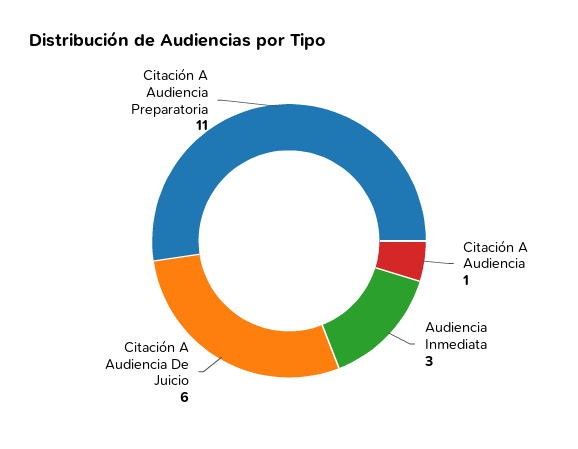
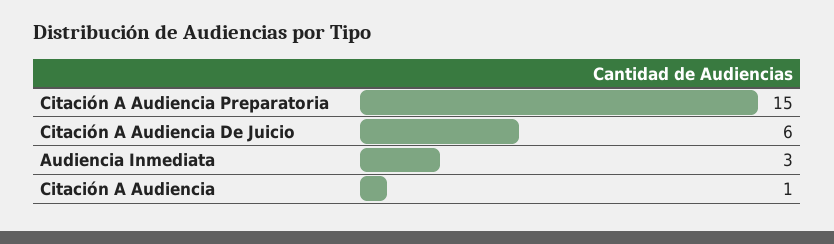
  {
    "Citación A Audiencia": 1,
    "Audiencia Inmediata": 3,
    "Citación A Audiencia De Juicio": 6,
-   "Citación A Audiencia Preparatoria": 11
+   "Citación A Audiencia Preparatoria": 15
  }

